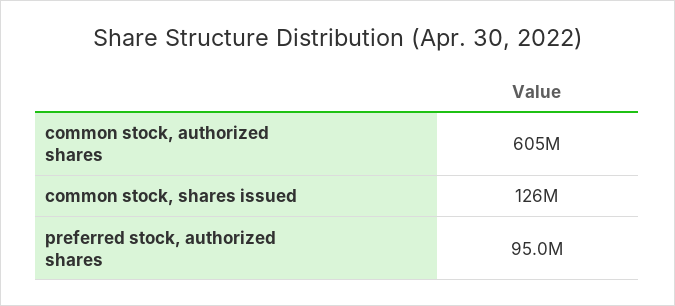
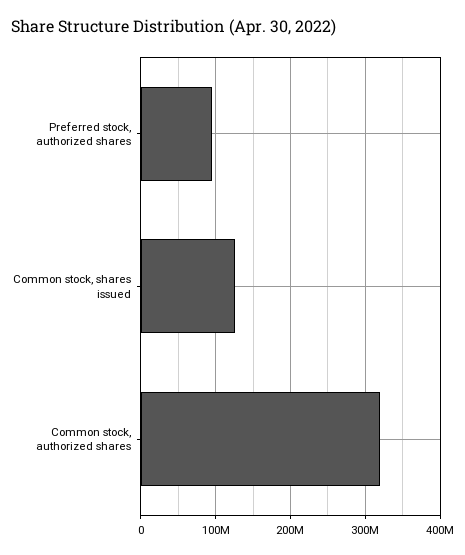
  {
-   "common stock, authorized shares": 605000000,
+   "common stock, authorized shares": 320000000,
    "common stock, shares issued": 126000000,
    "preferred stock, authorized shares": 95000000
  }

